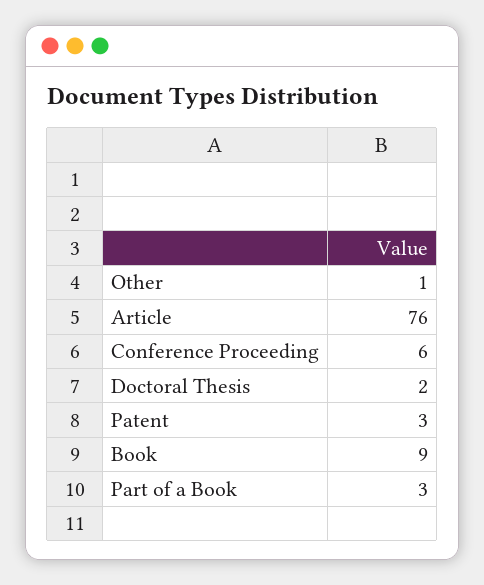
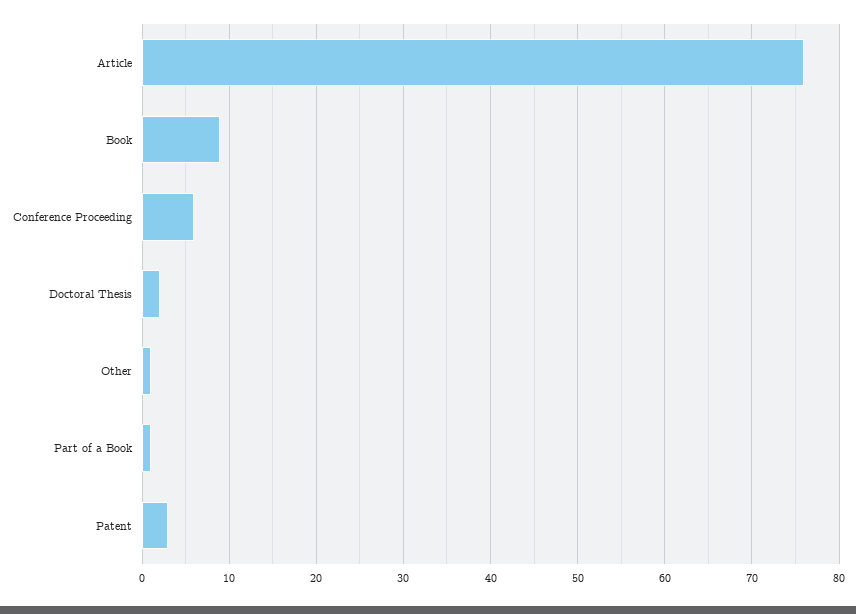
  {
    "Other": 1,
    "Article": 76,
    "Conference Proceeding": 6,
    "Doctoral Thesis": 2,
    "Patent": 3,
    "Book": 9,
-   "Part of a Book": 3
+   "Part of a Book": 1
  }

